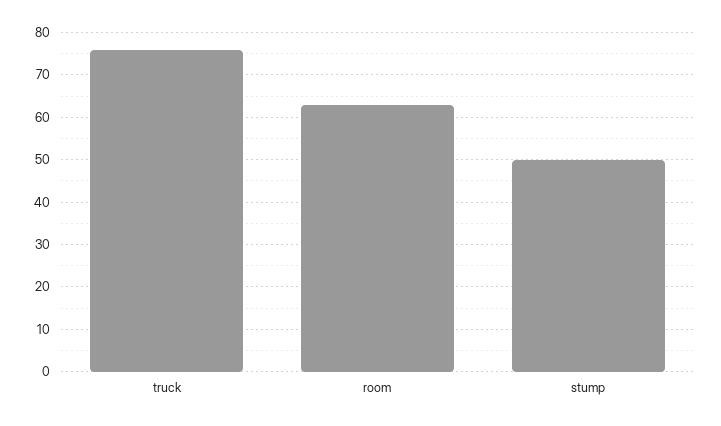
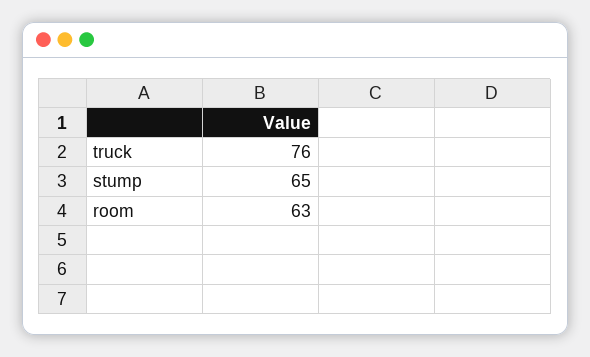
  {
    "truck": 76,
    "room": 63,
-   "stump": 50
+   "stump": 65
  }

